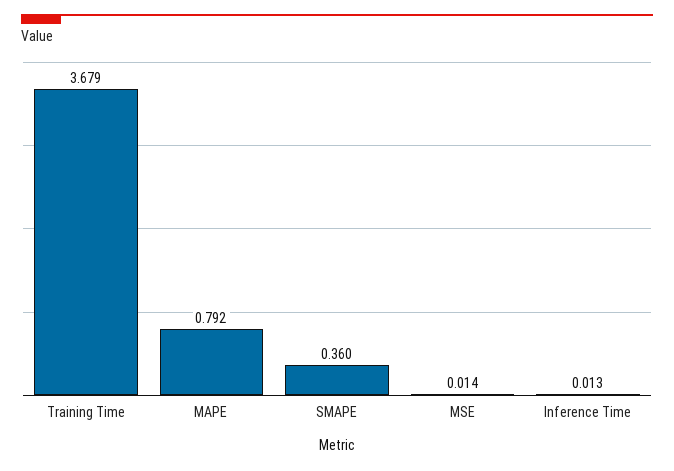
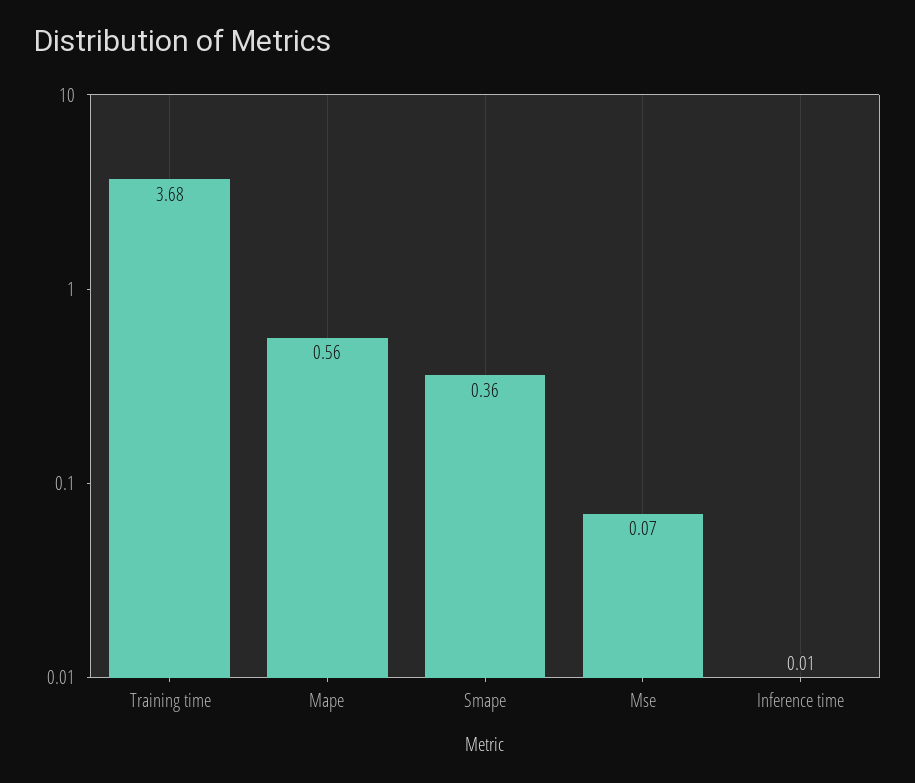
  {
    "Training Time": 3.679,
-   "MAPE": 0.792,
+   "MAPE": 0.56,
    "SMAPE": 0.36,
-   "MSE": 0.014,
+   "MSE": 0.07,
    "Inference Time": 0.013
  }

